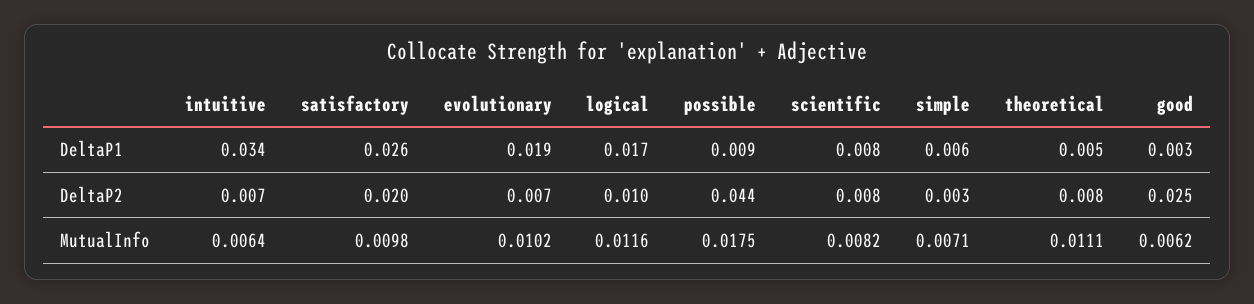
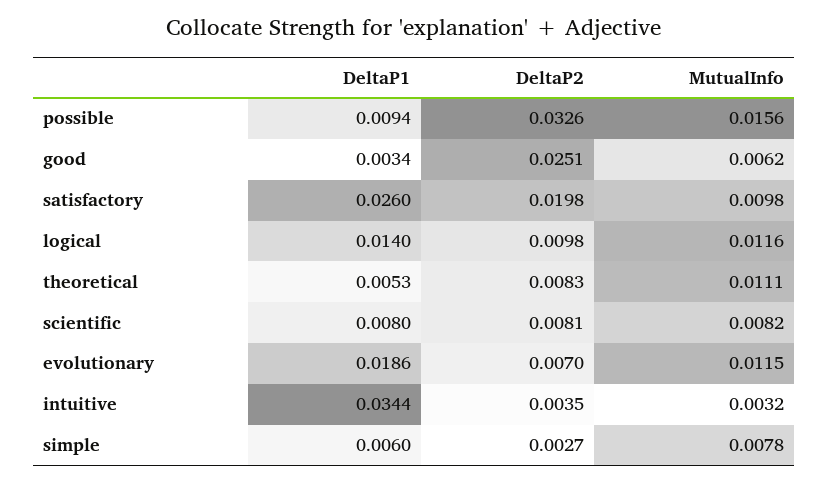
  {
    "intuitive": {
      "DeltaP1": 0.0344,
-     "DeltaP2": 0.007,
+     "DeltaP2": 0.0035,
-     "MutualInfo": 0.0064
+     "MutualInfo": 0.0032
    },
    "satisfactory": {
      "DeltaP1": 0.026,
      "DeltaP2": 0.0198,
      "MutualInfo": 0.0098
    },
    "evolutionary": {
      "DeltaP1": 0.0186,
      "DeltaP2": 0.007,
-     "MutualInfo": 0.0102
+     "MutualInfo": 0.0115
    },
    "logical": {
-     "DeltaP1": 0.017,
+     "DeltaP1": 0.014,
      "DeltaP2": 0.0098,
      "MutualInfo": 0.0116
    },
    "possible": {
      "DeltaP1": 0.0094,
-     "DeltaP2": 0.044,
+     "DeltaP2": 0.0326,
-     "MutualInfo": 0.0175
+     "MutualInfo": 0.0156
    },
    "scientific": {
      "DeltaP1": 0.008,
      "DeltaP2": 0.0081,
      "MutualInfo": 0.0082
    },
    "simple": {
      "DeltaP1": 0.006,
      "DeltaP2": 0.0027,
-     "MutualInfo": 0.0071
+     "MutualInfo": 0.0078
    },
    "theoretical": {
      "DeltaP1": 0.0053,
      "DeltaP2": 0.0083,
      "MutualInfo": 0.0111
    },
    "good": {
      "DeltaP1": 0.0034,
      "DeltaP2": 0.0251,
      "MutualInfo": 0.0062
    }
  }

